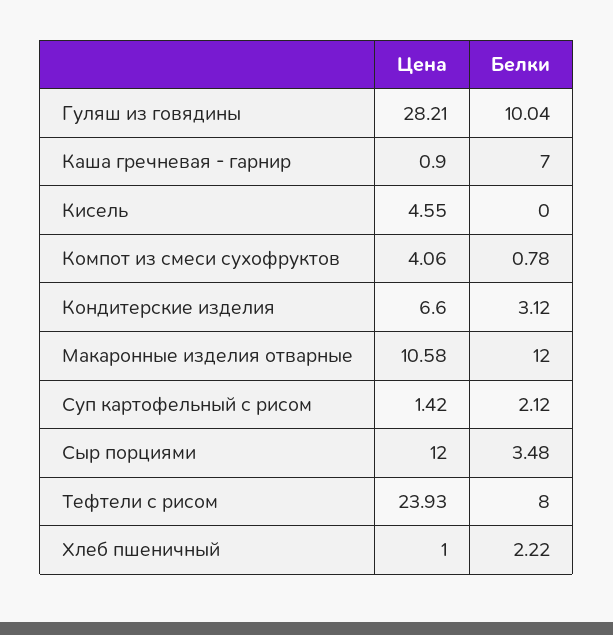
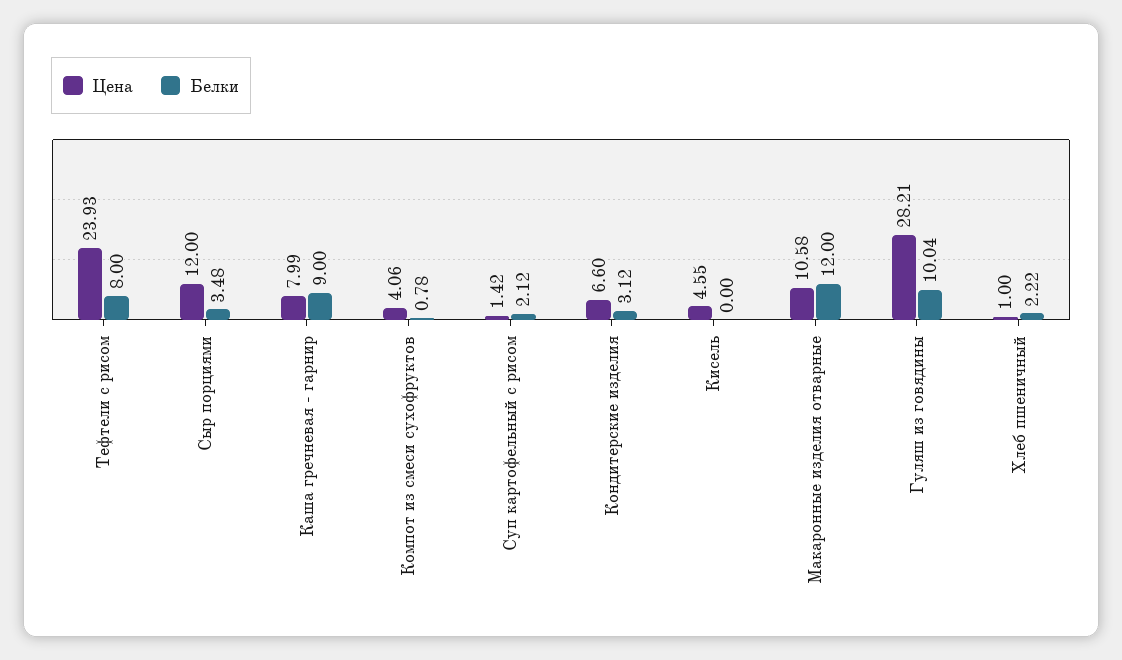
  {
    "Цена": {
      "Гуляш из говядины": 28.21,
-     "Каша гречневая - гарнир": 0.9,
+     "Каша гречневая - гарнир": 7.99,
      "Кисель": 4.55,
      "Компот из смеси сухофруктов": 4.06,
      "Кондитерские изделия": 6.6,
      "Макаронные изделия отварные": 10.58,
      "Суп картофельный с рисом": 1.42,
      "Сыр порциями": 12,
      "Тефтели с рисом": 23.93,
      "Хлеб пшеничный": 1
    },
    "Белки": {
      "Гуляш из говядины": 10.04,
-     "Каша гречневая - гарнир": 7,
+     "Каша гречневая - гарнир": 9,
      "Кисель": 0,
      "Компот из смеси сухофруктов": 0.78,
      "Кондитерские изделия": 3.12,
      "Макаронные изделия отварные": 12,
      "Суп картофельный с рисом": 2.12,
      "Сыр порциями": 3.48,
      "Тефтели с рисом": 8,
      "Хлеб пшеничный": 2.22
    }
  }

